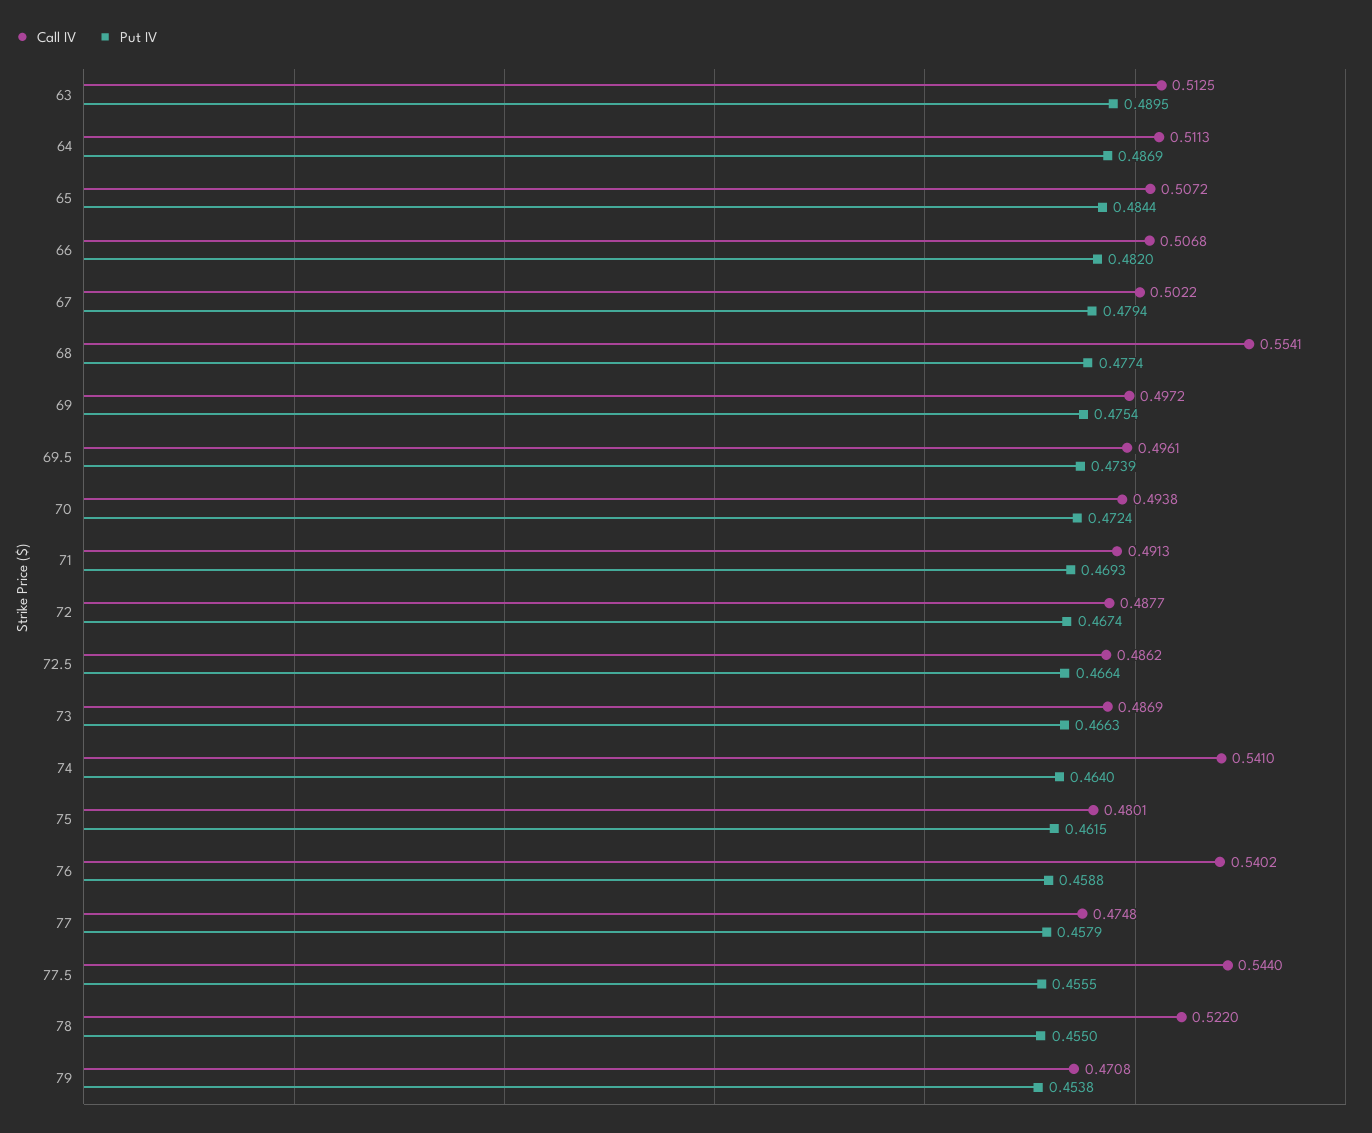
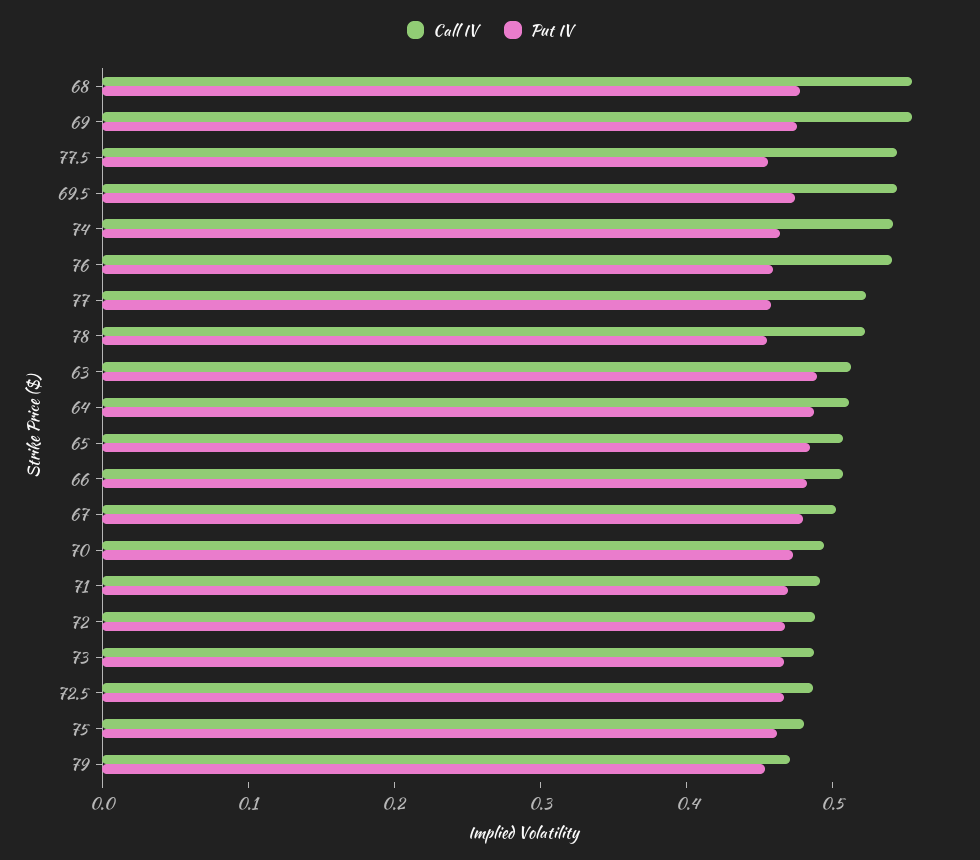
  {
    "Call IV": {
      "63": 0.5125,
      "64": 0.5113,
      "65": 0.5072,
      "66": 0.5068,
      "67": 0.5022,
      "68": 0.5541,
-     "69": 0.4972,
+     "69": 0.56,
-     "69.5": 0.4961,
+     "69.5": 0.54,
      "70": 0.4938,
      "71": 0.4913,
      "72": 0.4877,
      "72.5": 0.4862,
      "73": 0.4869,
      "74": 0.541,
      "75": 0.4801,
      "76": 0.5402,
-     "77": 0.4748,
+     "77": 0.52,
      "77.5": 0.544,
      "78": 0.522,
      "79": 0.4708
    },
    "Put IV": {
      "63": 0.4895,
      "64": 0.4869,
      "65": 0.4844,
      "66": 0.482,
      "67": 0.4794,
      "68": 0.4774,
      "69": 0.4754,
      "69.5": 0.4739,
      "70": 0.4724,
      "71": 0.4693,
      "72": 0.4674,
      "72.5": 0.4664,
      "73": 0.4663,
      "74": 0.464,
      "75": 0.4615,
      "76": 0.4588,
      "77": 0.4579,
      "77.5": 0.4555,
      "78": 0.455,
      "79": 0.4538
    }
  }

